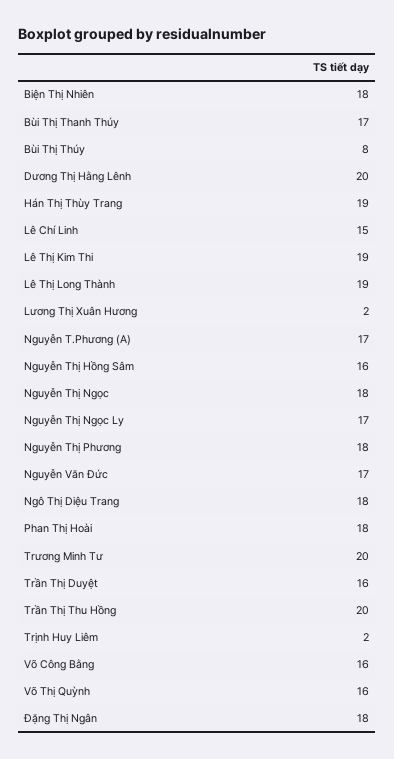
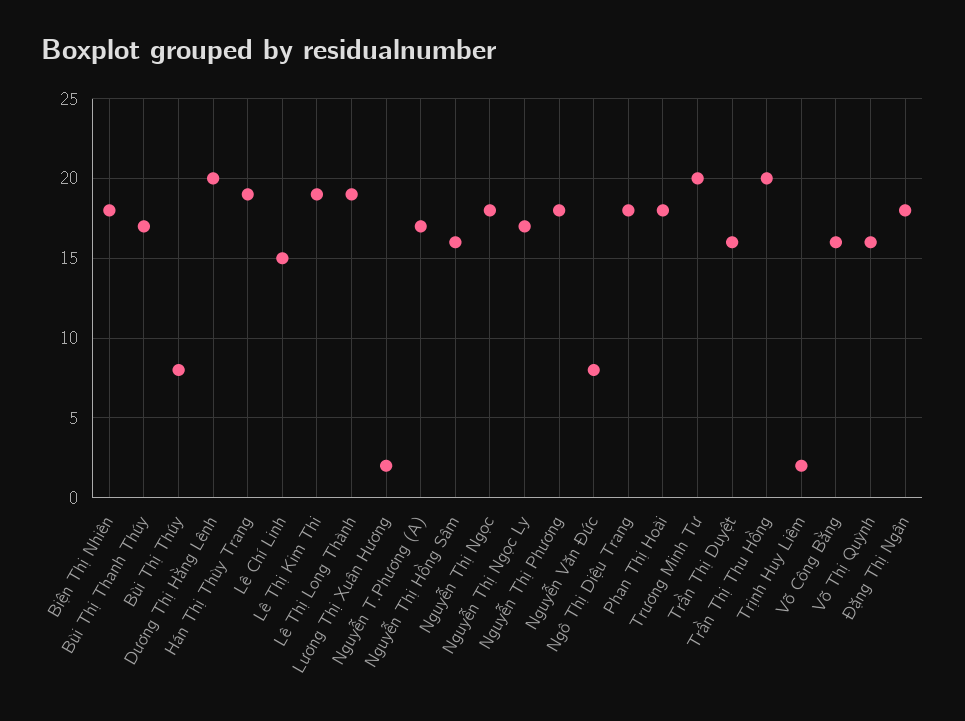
  {
    "Biện Thị Nhiên": 18,
    "Bùi Thị Thanh Thúy": 17,
    "Bùi Thị Thúy": 8,
    "Dương Thị Hằng Lênh": 20,
    "Hán Thị Thùy Trang": 19,
    "Lê Chí Linh": 15,
    "Lê Thị Kim Thi": 19,
    "Lê Thị Long Thành": 19,
    "Lương Thị Xuân Hương": 2,
    "Nguyễn T.Phương (A)": 17,
    "Nguyễn Thị Hồng Sâm": 16,
    "Nguyễn Thị Ngọc": 18,
    "Nguyễn Thị Ngọc Ly": 17,
    "Nguyễn Thị Phương": 18,
-   "Nguyễn Văn Đức": 17,
+   "Nguyễn Văn Đức": 8,
    "Ngô Thị Diệu Trang": 18,
    "Phan Thị Hoài": 18,
    "Trương Minh Tư": 20,
    "Trần Thị Duyệt": 16,
    "Trần Thị Thu Hồng": 20,
    "Trịnh Huy Liêm": 2,
    "Võ Công Bằng": 16,
    "Võ Thị Quỳnh": 16,
    "Đặng Thị Ngân": 18
  }

